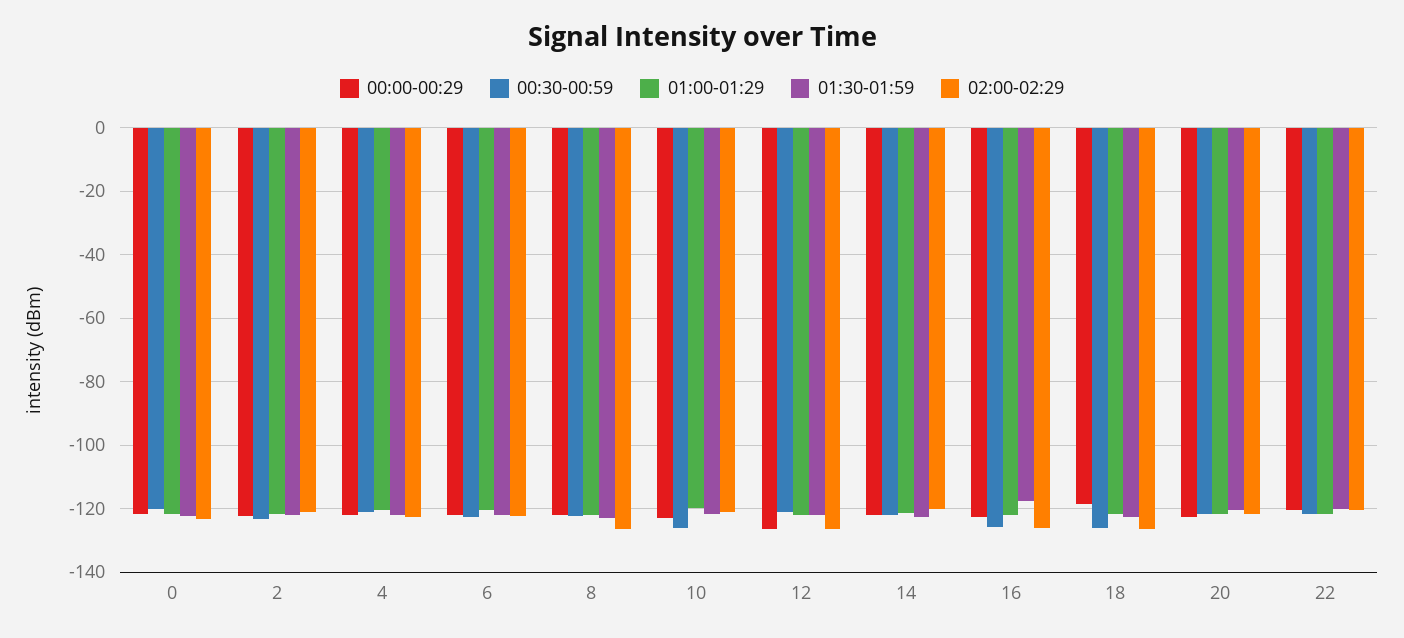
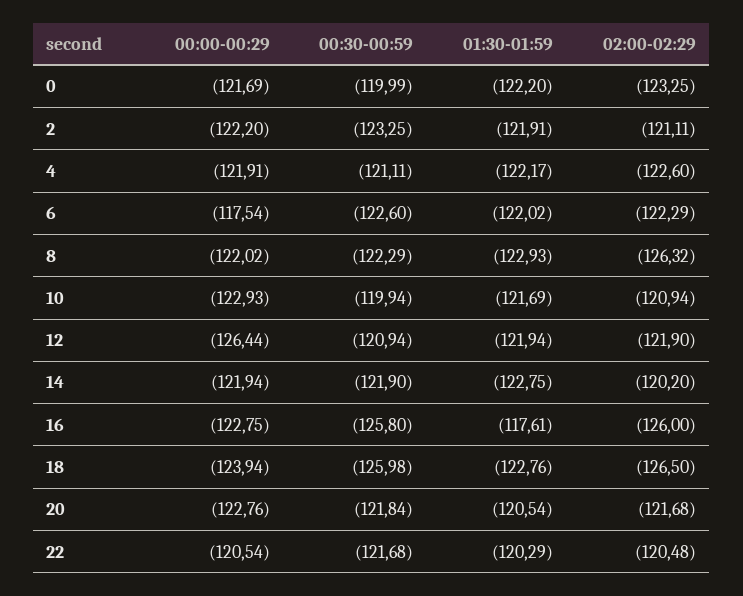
  {
    "00:00-00:29": {
      "0": -121.69,
      "2": -122.2,
      "4": -121.91,
-     "6": -122,
+     "6": -117.54,
      "8": -122.02,
      "10": -122.93,
      "12": -126.44,
      "14": -121.94,
      "16": -122.75,
-     "18": -118,
+     "18": -123.94,
      "20": -122.76,
      "22": -120.54
    },
    "00:30-00:59": {
      "0": -119.99,
      "2": -123.25,
      "4": -121.11,
      "6": -122.6,
      "8": -122.29,
-     "10": -126,
+     "10": -119.94,
      "12": -120.94,
      "14": -121.9,
      "16": -125.8,
      "18": -125.98,
      "20": -121.84,
      "22": -121.68
    },
-   "01:00-01:29": {
-     "0": -122,
-     "2": -122,
-     "4": -120,
-     "6": -120,
-     "8": -122,
-     "10": -120,
-     "12": -122,
-     "14": -122,
-     "16": -122,
-     "18": -122,
-     "20": -122,
-     "22": -122
-   },
    "01:30-01:59": {
      "0": -122.2,
      "2": -121.91,
      "4": -122.17,
      "6": -122.02,
      "8": -122.93,
      "10": -121.69,
      "12": -121.94,
      "14": -122.75,
      "16": -117.61,
      "18": -122.76,
      "20": -120.54,
      "22": -120.29
    },
    "02:00-02:29": {
      "0": -123.25,
      "2": -121.11,
      "4": -122.6,
      "6": -122.29,
      "8": -126.32,
      "10": -120.94,
-     "12": -126,
+     "12": -121.9,
      "14": -120.2,
      "16": -126,
      "18": -126.5,
      "20": -121.68,
      "22": -120.48
    }
  }

